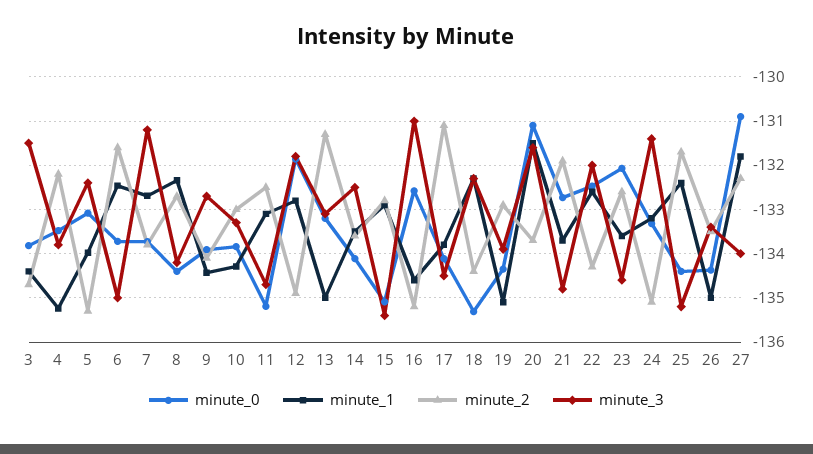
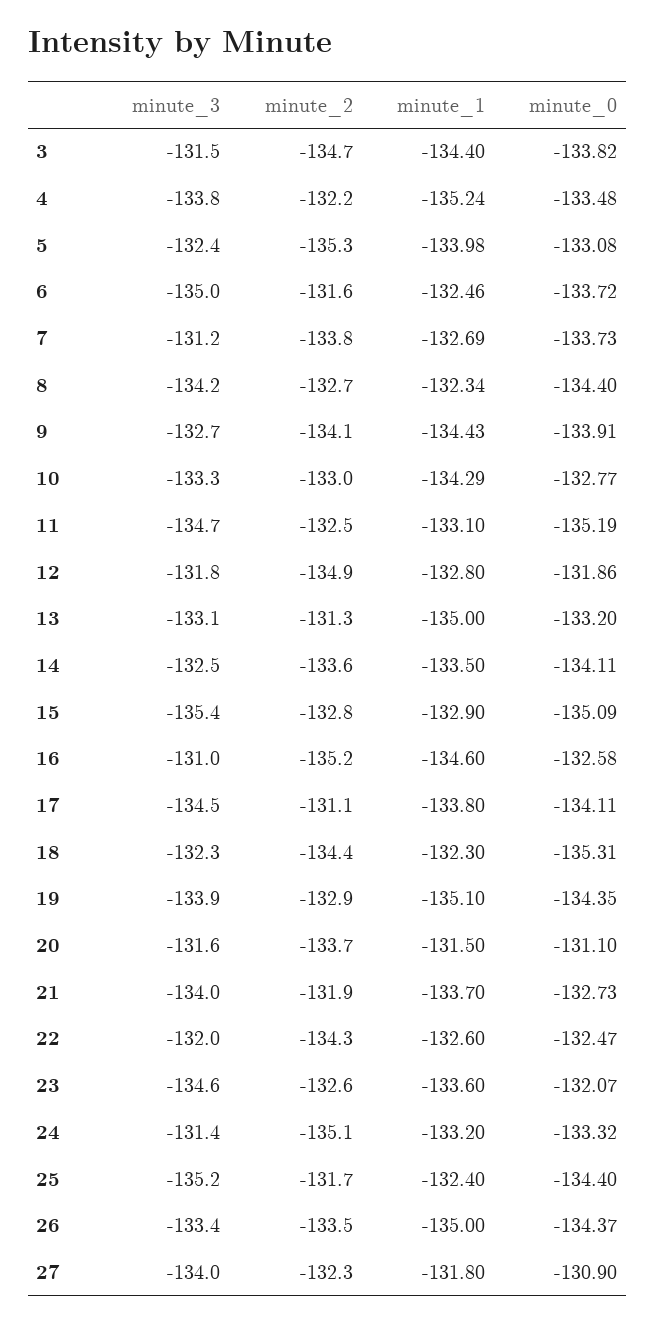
  {
    "minute_0": {
      "3": -133.82,
      "4": -133.48,
      "5": -133.08,
      "6": -133.72,
      "7": -133.73,
      "8": -134.4,
      "9": -133.91,
-     "10": -133.8,
+     "10": -132.77,
      "11": -135.19,
      "12": -131.86,
      "13": -133.2,
      "14": -134.11,
      "15": -135.09,
      "16": -132.58,
      "17": -134.11,
      "18": -135.31,
      "19": -134.35,
      "20": -131.1,
      "21": -132.73,
      "22": -132.47,
      "23": -132.07,
      "24": -133.32,
      "25": -134.4,
      "26": -134.37,
      "27": -130.9
    },
    "minute_1": {
      "3": -134.4,
      "4": -135.24,
      "5": -133.98,
      "6": -132.46,
      "7": -132.69,
      "8": -132.34,
      "9": -134.43,
      "10": -134.29,
      "11": -133.1,
      "12": -132.8,
      "13": -135,
      "14": -133.5,
      "15": -132.9,
      "16": -134.6,
      "17": -133.8,
      "18": -132.3,
      "19": -135.1,
      "20": -131.5,
      "21": -133.7,
      "22": -132.6,
      "23": -133.6,
      "24": -133.2,
      "25": -132.4,
      "26": -135,
      "27": -131.8
    },
    "minute_2": {
      "3": -134.7,
      "4": -132.2,
      "5": -135.3,
      "6": -131.6,
      "7": -133.8,
      "8": -132.7,
      "9": -134.1,
      "10": -133,
      "11": -132.5,
      "12": -134.9,
      "13": -131.3,
      "14": -133.6,
      "15": -132.8,
      "16": -135.2,
      "17": -131.1,
      "18": -134.4,
      "19": -132.9,
      "20": -133.7,
      "21": -131.9,
      "22": -134.3,
      "23": -132.6,
      "24": -135.1,
      "25": -131.7,
      "26": -133.5,
      "27": -132.3
    },
    "minute_3": {
      "3": -131.5,
      "4": -133.8,
      "5": -132.4,
      "6": -135,
      "7": -131.2,
      "8": -134.2,
      "9": -132.7,
      "10": -133.3,
      "11": -134.7,
      "12": -131.8,
      "13": -133.1,
      "14": -132.5,
      "15": -135.4,
      "16": -131,
      "17": -134.5,
      "18": -132.3,
      "19": -133.9,
      "20": -131.6,
-     "21": -134.8,
+     "21": -134,
      "22": -132,
      "23": -134.6,
      "24": -131.4,
      "25": -135.2,
      "26": -133.4,
      "27": -134
    }
  }

